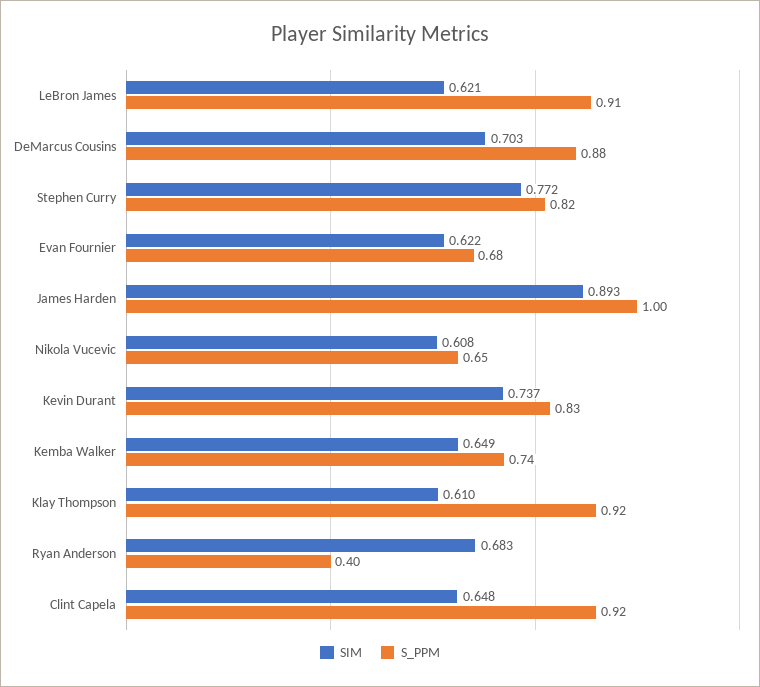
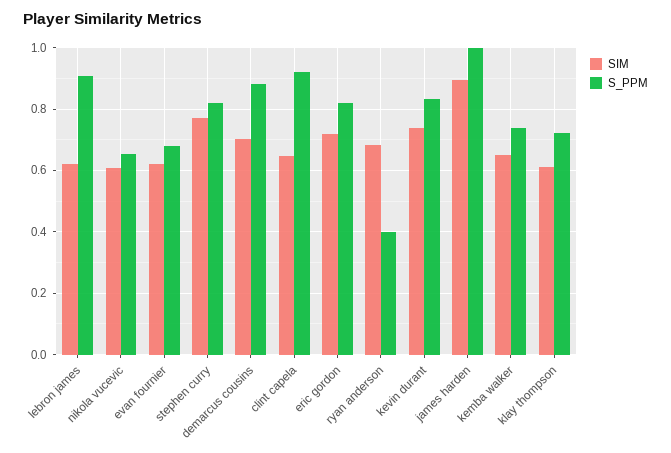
  {
    "SIM": {
      "LeBron James": 0.621,
      "DeMarcus Cousins": 0.703,
      "Stephen Curry": 0.772,
      "Evan Fournier": 0.622,
      "James Harden": 0.893,
      "Nikola Vucevic": 0.608,
      "Kevin Durant": 0.737,
      "Kemba Walker": 0.649,
      "Klay Thompson": 0.61,
      "Ryan Anderson": 0.683,
-     "Clint Capela": 0.648
+     "Clint Capela": 0.648,
+     "eric gordon": 0.72
    },
    "S_PPM": {
      "LeBron James": 0.91,
      "DeMarcus Cousins": 0.88,
      "Stephen Curry": 0.82,
      "Evan Fournier": 0.68,
      "James Harden": 1,
      "Nikola Vucevic": 0.65,
      "Kevin Durant": 0.83,
      "Kemba Walker": 0.74,
-     "Klay Thompson": 0.92,
+     "Klay Thompson": 0.72,
      "Ryan Anderson": 0.4,
-     "Clint Capela": 0.92
+     "Clint Capela": 0.92,
+     "eric gordon": 0.82
    }
  }

